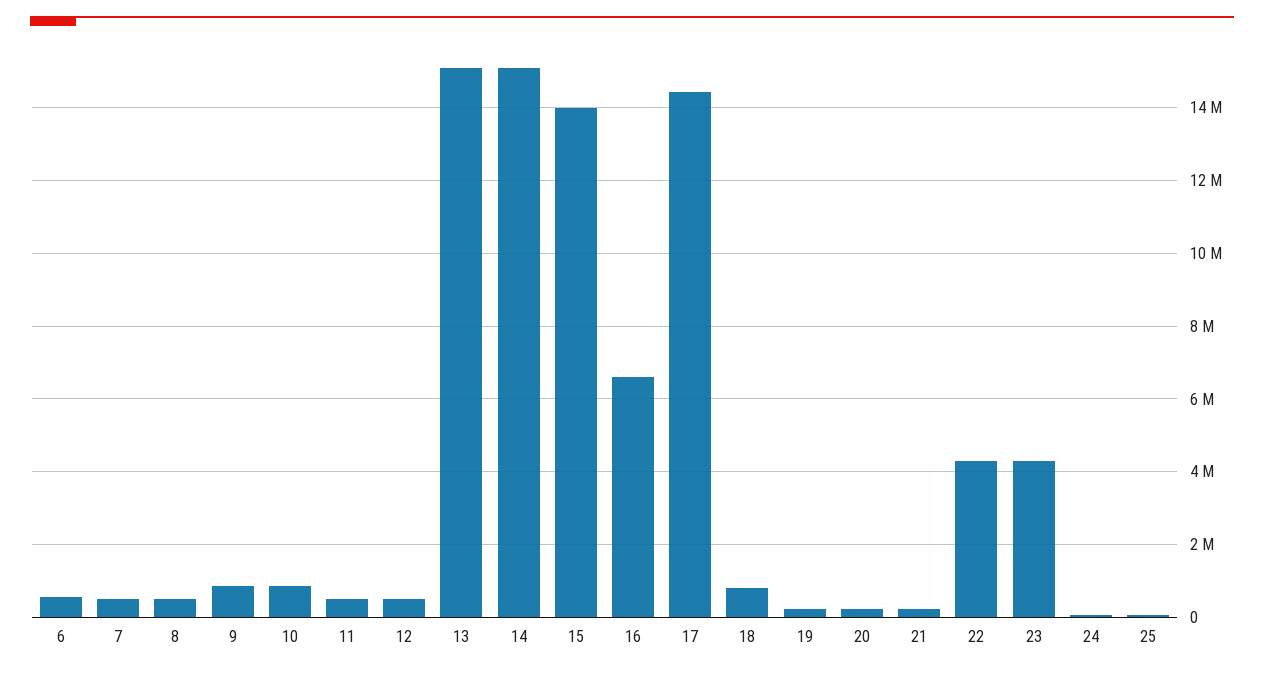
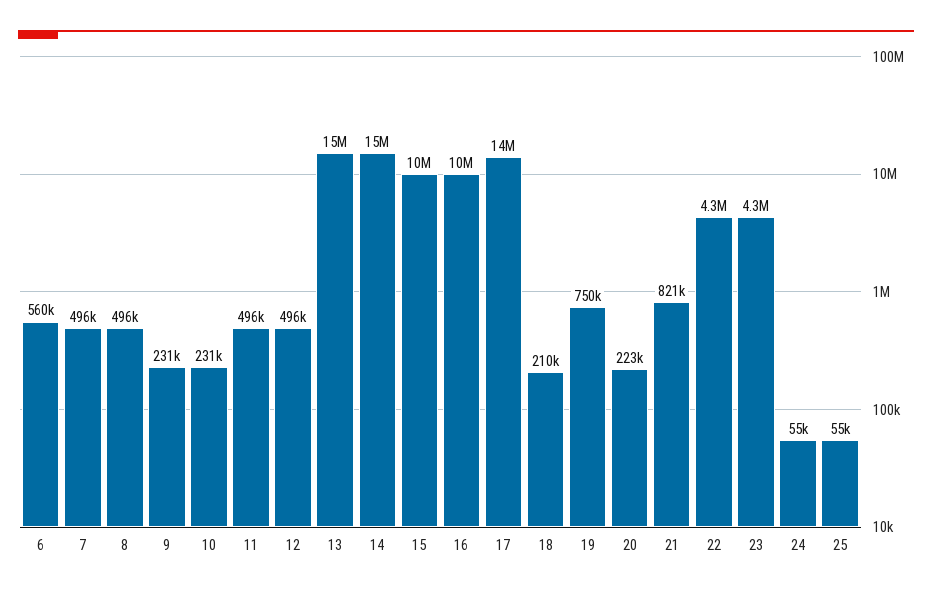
  {
    "6": 560000,
    "7": 496000,
    "8": 496000,
-   "9": 800000,
+   "9": 231000,
-   "10": 800000,
+   "10": 231000,
    "11": 496000,
    "12": 496000,
    "13": 15000000,
    "14": 15000000,
-   "15": 14000000,
+   "15": 10000000,
-   "16": 6600000,
+   "16": 10000000,
    "17": 14000000,
-   "18": 800000,
+   "18": 210000,
-   "19": 200000,
+   "19": 750000,
    "20": 223000,
-   "21": 200000,
+   "21": 821000,
    "22": 4300000,
    "23": 4300000,
    "24": 55000,
    "25": 55000
  }

